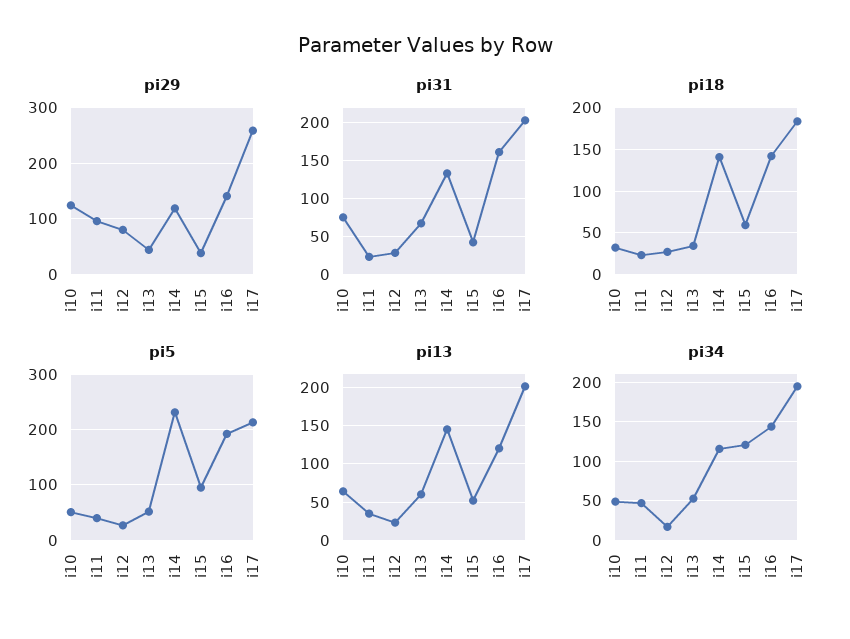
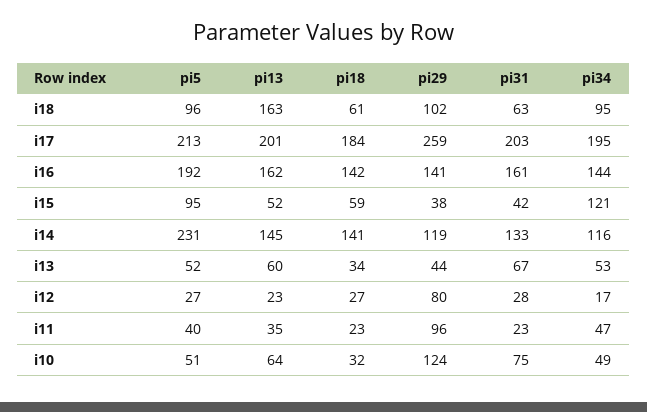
  {
    "pi29": {
      "i10": 124,
      "i11": 96,
      "i12": 80,
      "i13": 44,
      "i14": 119,
      "i15": 38,
      "i16": 141,
-     "i17": 259
+     "i17": 259,
+     "i18": 102
    },
    "pi31": {
      "i10": 75,
      "i11": 23,
      "i12": 28,
      "i13": 67,
      "i14": 133,
      "i15": 42,
      "i16": 161,
-     "i17": 203
+     "i17": 203,
+     "i18": 63
    },
    "pi18": {
      "i10": 32,
      "i11": 23,
      "i12": 27,
      "i13": 34,
      "i14": 141,
      "i15": 59,
      "i16": 142,
-     "i17": 184
+     "i17": 184,
+     "i18": 61
    },
    "pi5": {
      "i10": 51,
      "i11": 40,
      "i12": 27,
      "i13": 52,
      "i14": 231,
      "i15": 95,
      "i16": 192,
-     "i17": 213
+     "i17": 213,
+     "i18": 96
    },
    "pi13": {
      "i10": 64,
      "i11": 35,
      "i12": 23,
      "i13": 60,
      "i14": 145,
      "i15": 52,
-     "i16": 120,
+     "i16": 162,
-     "i17": 201
+     "i17": 201,
+     "i18": 163
    },
    "pi34": {
      "i10": 49,
      "i11": 47,
      "i12": 17,
      "i13": 53,
      "i14": 116,
      "i15": 121,
      "i16": 144,
-     "i17": 195
+     "i17": 195,
+     "i18": 95
    }
  }

